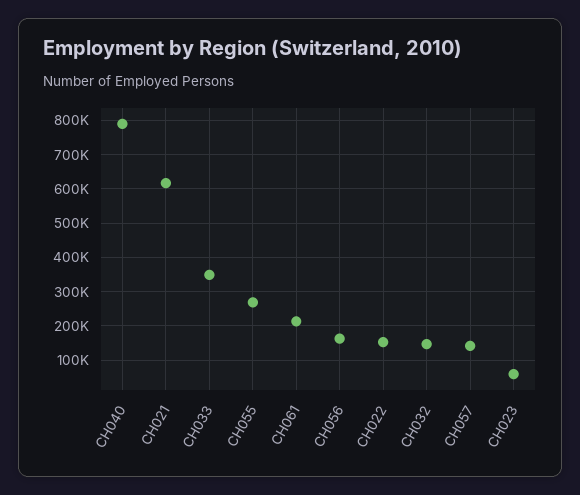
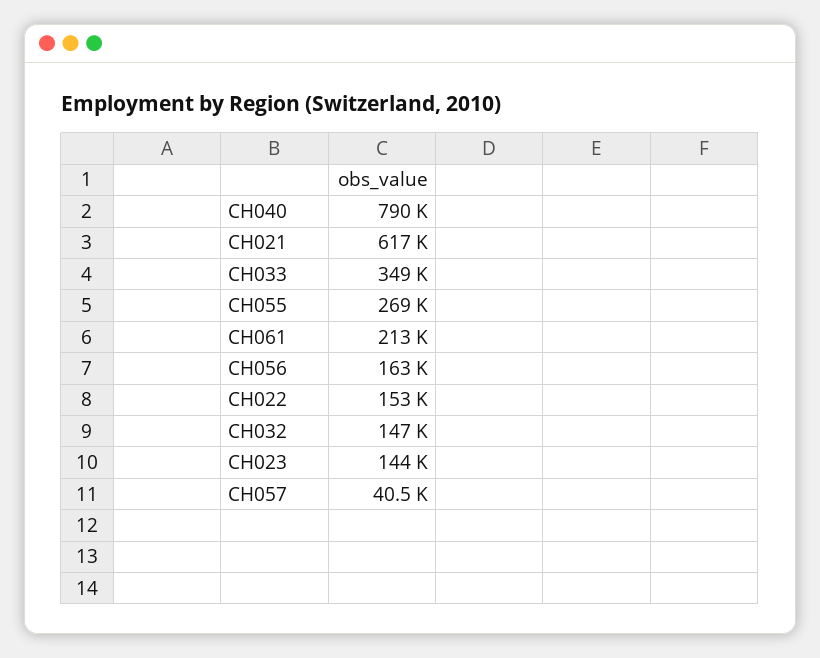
  {
    "CH040": 790000,
    "CH021": 617000,
    "CH033": 349000,
    "CH055": 269000,
    "CH061": 213000,
    "CH056": 163000,
    "CH022": 153000,
    "CH032": 147000,
-   "CH057": 140000,
+   "CH057": 40500,
-   "CH023": 60000
+   "CH023": 144000
  }

